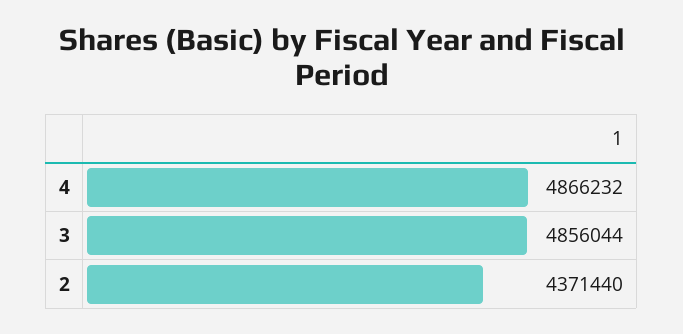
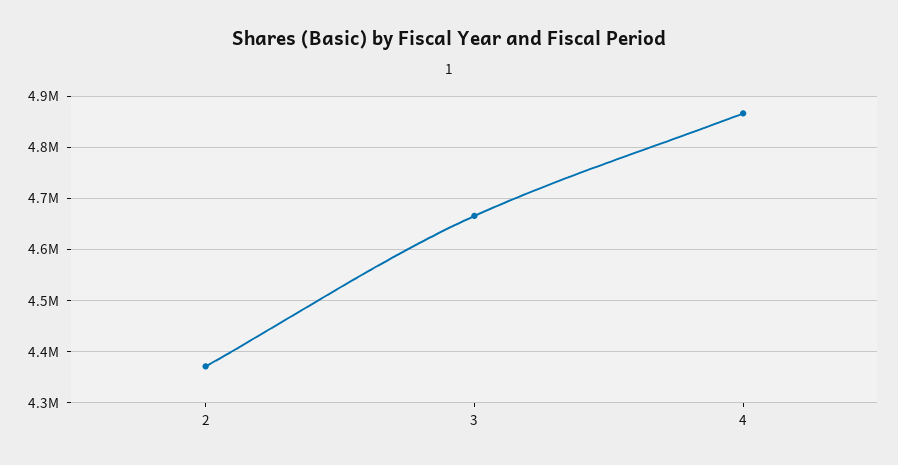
  {
    "4": 4866232,
-   "3": 4856044,
+   "3": 4660000,
    "2": 4371440
  }

